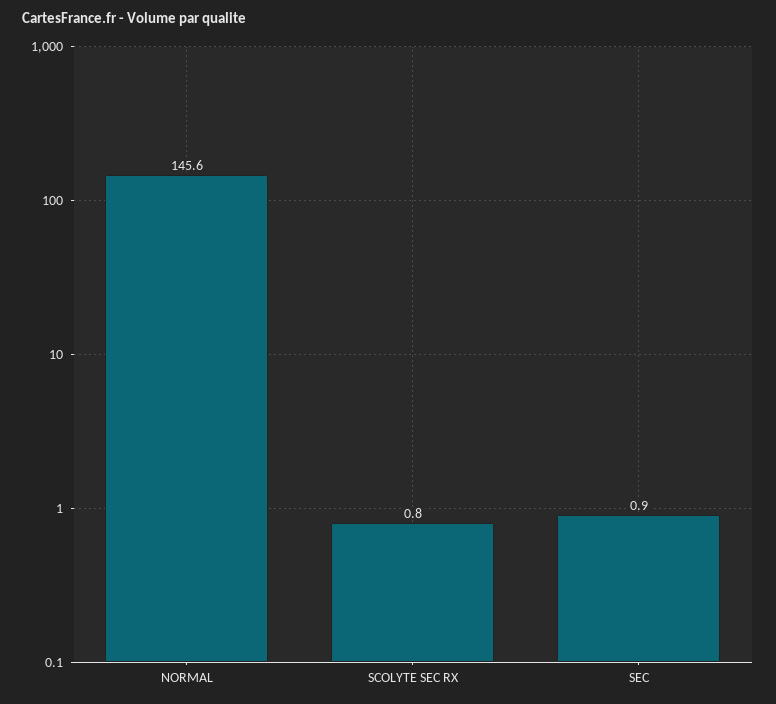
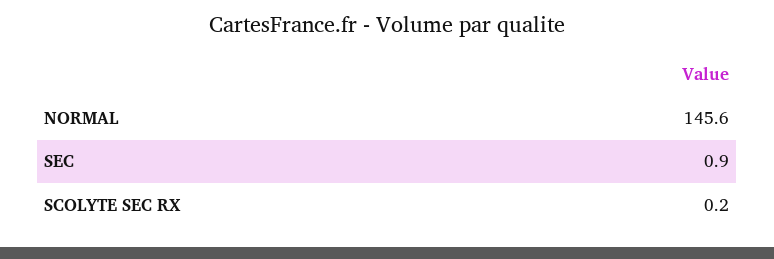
  {
    "NORMAL": 145.6,
-   "SCOLYTE SEC RX": 0.8,
+   "SCOLYTE SEC RX": 0.2,
    "SEC": 0.9
  }

